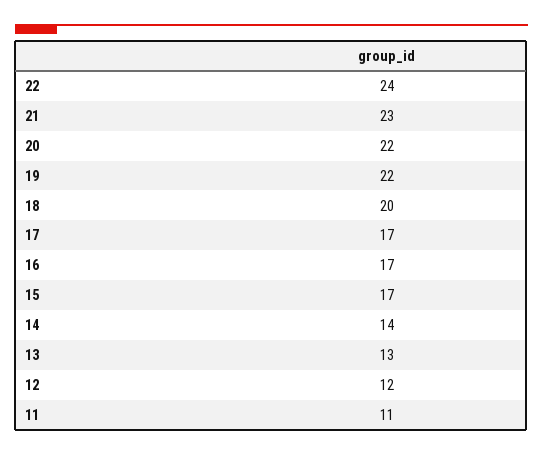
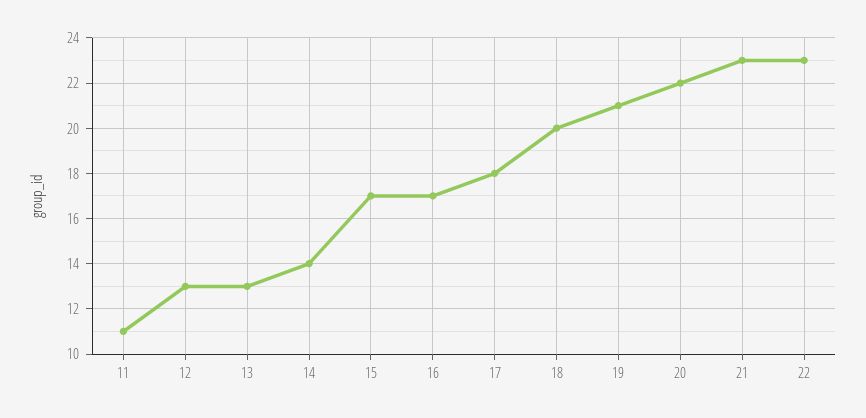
  {
-   "22": 24,
+   "22": 23,
    "21": 23,
    "20": 22,
-   "19": 22,
+   "19": 21,
    "18": 20,
-   "17": 17,
+   "17": 18,
    "16": 17,
    "15": 17,
    "14": 14,
    "13": 13,
-   "12": 12,
+   "12": 13,
    "11": 11
  }

